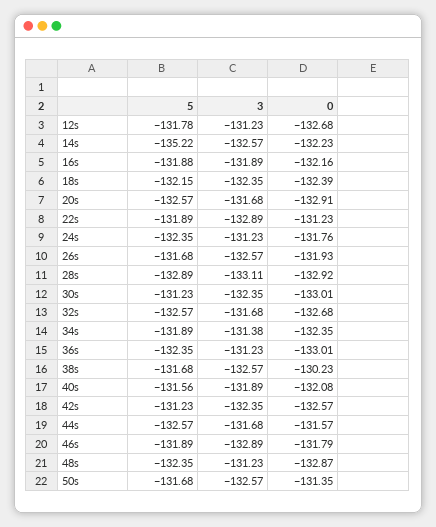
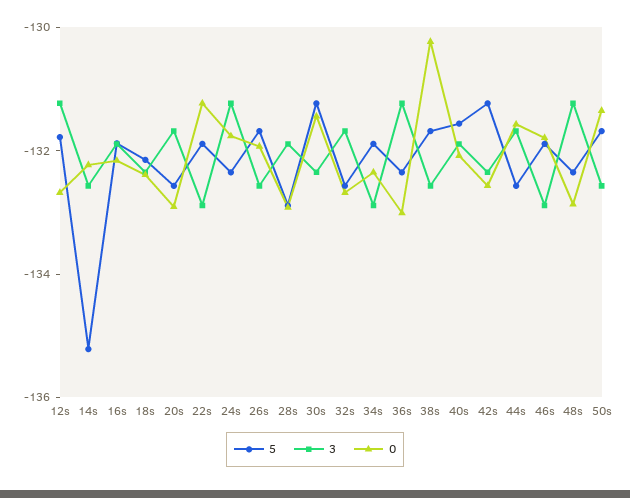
  {
    "5": {
      "12s": -131.78,
      "14s": -135.22,
      "16s": -131.88,
      "18s": -132.15,
      "20s": -132.57,
      "22s": -131.89,
      "24s": -132.35,
      "26s": -131.68,
      "28s": -132.89,
      "30s": -131.23,
      "32s": -132.57,
      "34s": -131.89,
      "36s": -132.35,
      "38s": -131.68,
      "40s": -131.56,
      "42s": -131.23,
      "44s": -132.57,
      "46s": -131.89,
      "48s": -132.35,
      "50s": -131.68
    },
    "3": {
      "12s": -131.23,
      "14s": -132.57,
      "16s": -131.89,
      "18s": -132.35,
      "20s": -131.68,
      "22s": -132.89,
      "24s": -131.23,
      "26s": -132.57,
-     "28s": -133.11,
+     "28s": -132,
      "30s": -132.35,
      "32s": -131.68,
-     "34s": -131.38,
+     "34s": -133,
      "36s": -131.23,
      "38s": -132.57,
      "40s": -131.89,
      "42s": -132.35,
      "44s": -131.68,
      "46s": -132.89,
      "48s": -131.23,
      "50s": -132.57
    },
    "0": {
      "12s": -132.68,
      "14s": -132.23,
      "16s": -132.16,
      "18s": -132.39,
      "20s": -132.91,
      "22s": -131.23,
      "24s": -131.76,
      "26s": -131.93,
      "28s": -132.92,
-     "30s": -133.01,
+     "30s": -131.5,
      "32s": -132.68,
      "34s": -132.35,
      "36s": -133.01,
      "38s": -130.23,
      "40s": -132.08,
      "42s": -132.57,
      "44s": -131.57,
      "46s": -131.79,
      "48s": -132.87,
      "50s": -131.35
    }
  }

